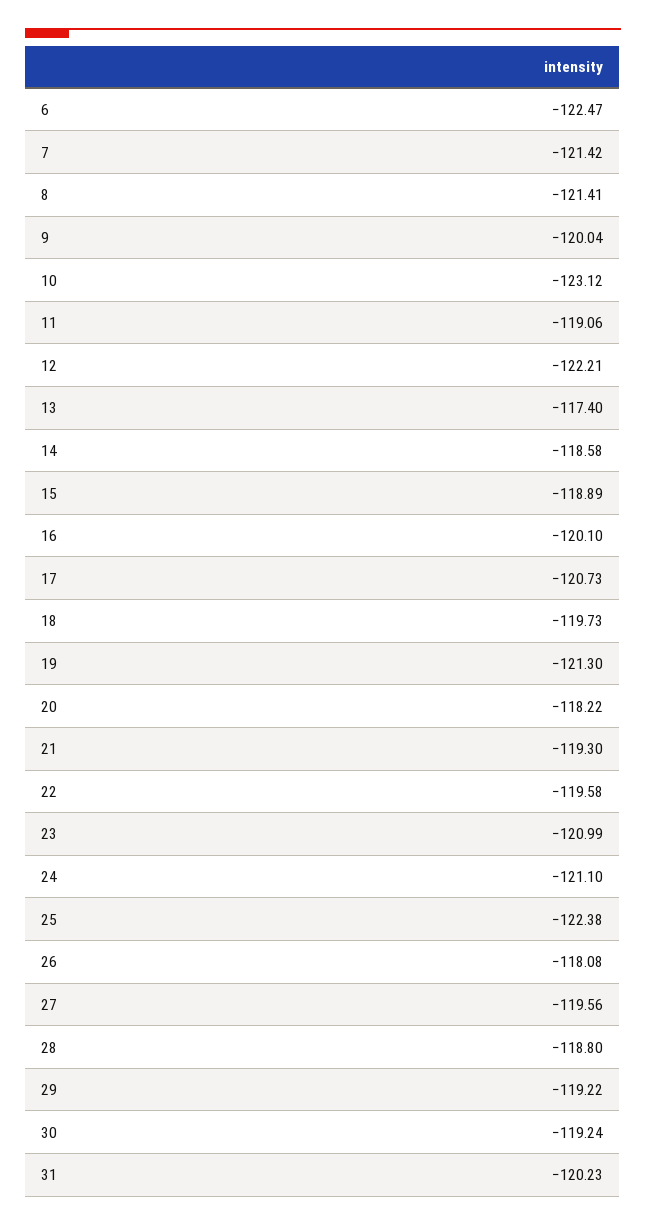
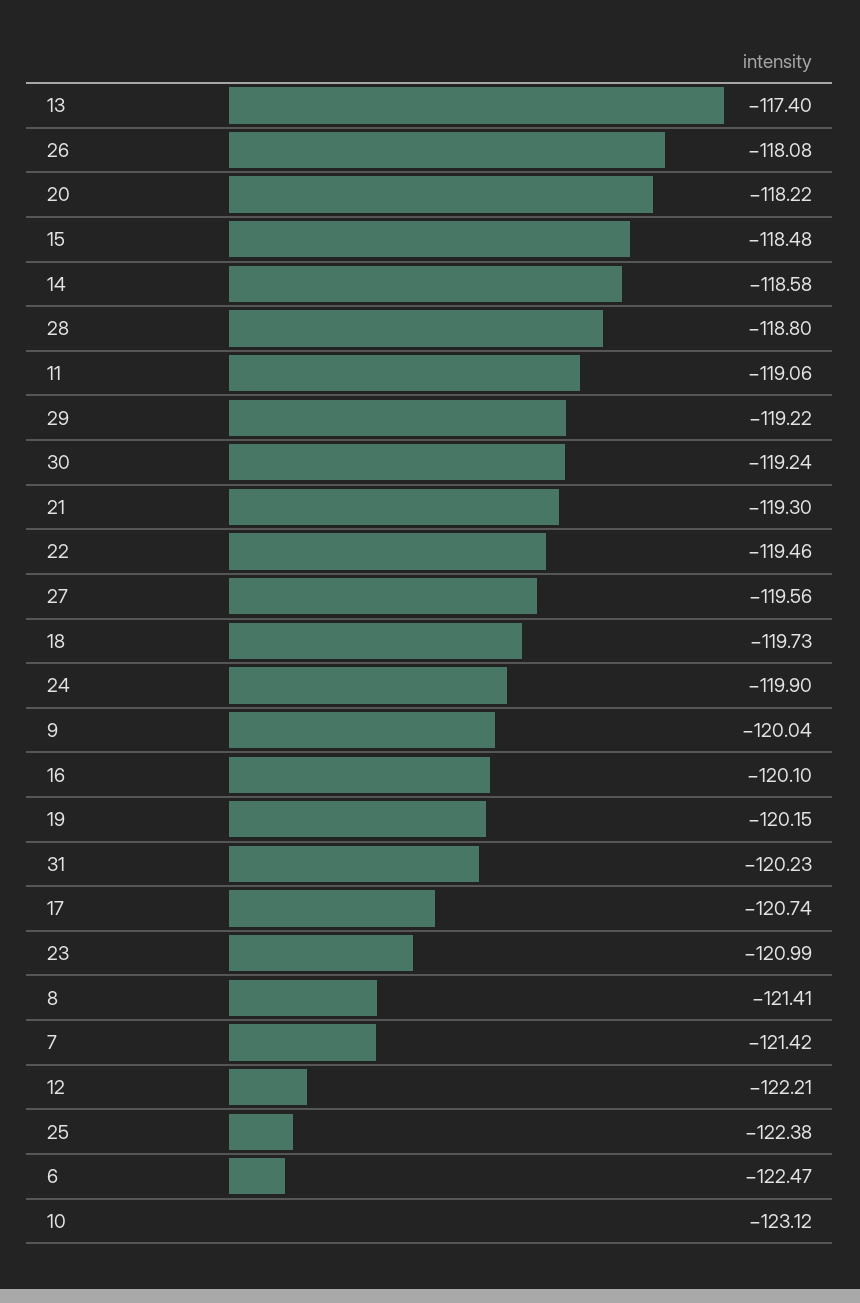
  {
    "6": -122.47,
    "7": -121.42,
    "8": -121.41,
    "9": -120.04,
    "10": -123.12,
    "11": -119.06,
    "12": -122.21,
    "13": -117.4,
    "14": -118.58,
-   "15": -118.89,
+   "15": -118.48,
    "16": -120.1,
-   "17": -120.73,
+   "17": -120.74,
    "18": -119.73,
-   "19": -121.3,
+   "19": -120.15,
    "20": -118.22,
    "21": -119.3,
-   "22": -119.58,
+   "22": -119.46,
    "23": -120.99,
-   "24": -121.1,
+   "24": -119.9,
    "25": -122.38,
    "26": -118.08,
    "27": -119.56,
    "28": -118.8,
    "29": -119.22,
    "30": -119.24,
    "31": -120.23
  }

